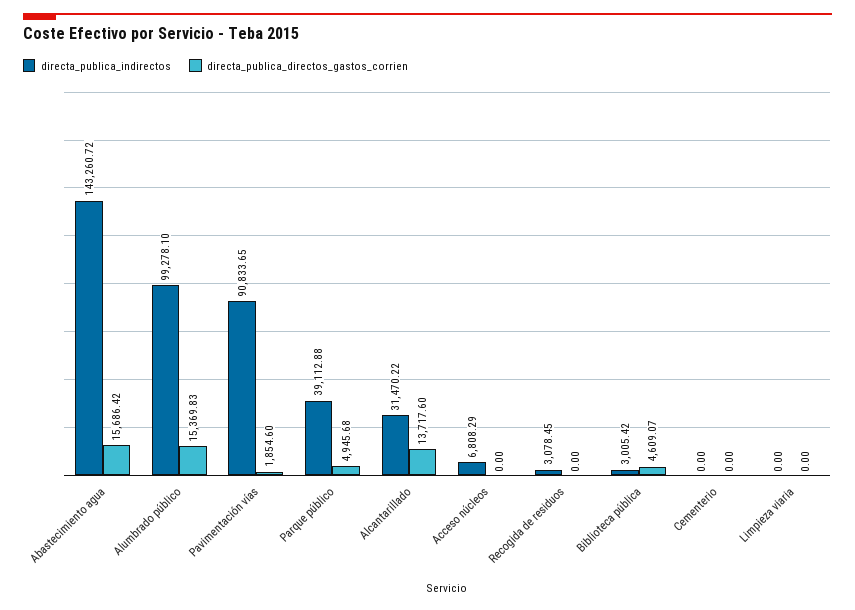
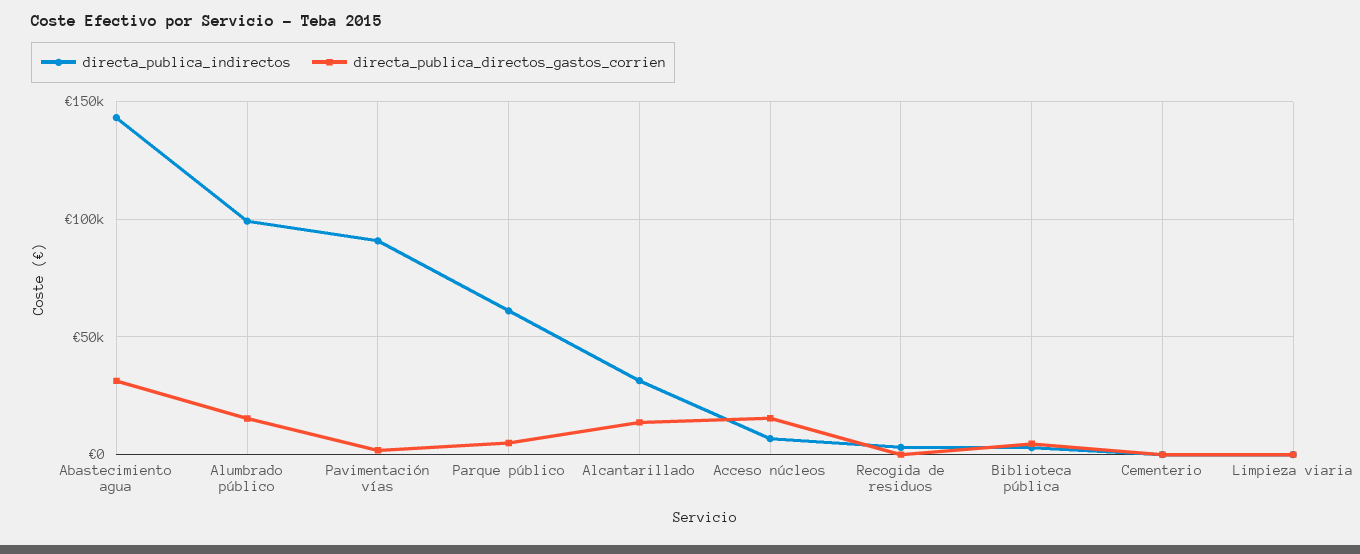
  {
    "directa_publica_indirectos": {
      "Abastecimiento agua": 143260.72,
      "Alumbrado público": 99278.1,
      "Pavimentación vías": 90833.65,
-     "Parque público": 39112.88,
+     "Parque público": 60000,
      "Alcantarillado": 31470.22,
      "Acceso núcleos": 6808.29,
      "Recogida de residuos": 3078.45,
      "Biblioteca pública": 3005.42,
      "Cementerio": 0,
      "Limpieza viaria": 0
    },
    "directa_publica_directos_gastos_corrien": {
-     "Abastecimiento agua": 15686.42,
+     "Abastecimiento agua": 30000,
      "Alumbrado público": 15369.83,
      "Pavimentación vías": 1854.6,
      "Parque público": 4945.68,
      "Alcantarillado": 13717.6,
-     "Acceso núcleos": 0,
+     "Acceso núcleos": 15000,
      "Recogida de residuos": 0,
      "Biblioteca pública": 4609.07,
      "Cementerio": 0,
      "Limpieza viaria": 0
    }
  }

